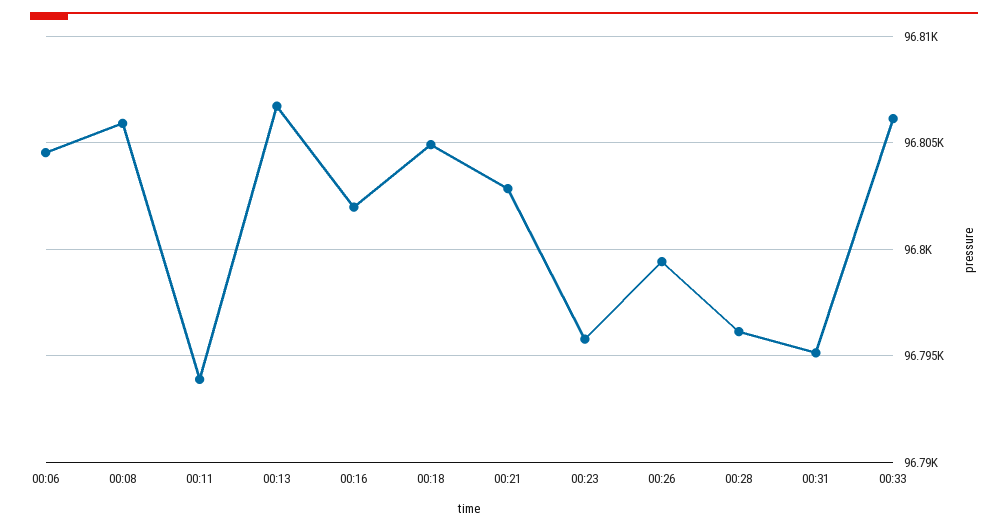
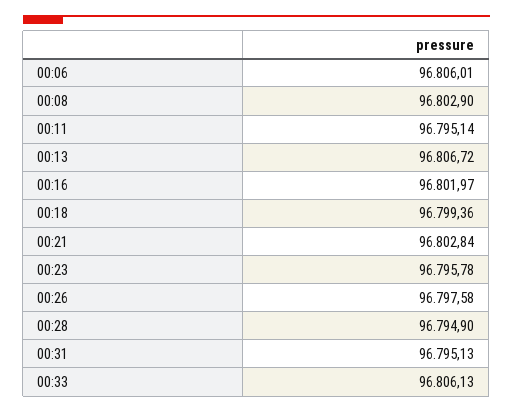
  {
-   "00:06": 96804.5,
+   "00:06": 96806.01,
-   "00:08": 96806,
+   "00:08": 96802.9,
-   "00:11": 96794,
+   "00:11": 96795.14,
    "00:13": 96806.72,
    "00:16": 96801.97,
-   "00:18": 96805,
+   "00:18": 96799.36,
    "00:21": 96802.84,
    "00:23": 96795.78,
-   "00:26": 96799.5,
+   "00:26": 96797.58,
-   "00:28": 96796,
+   "00:28": 96794.9,
    "00:31": 96795.13,
    "00:33": 96806.13
  }

